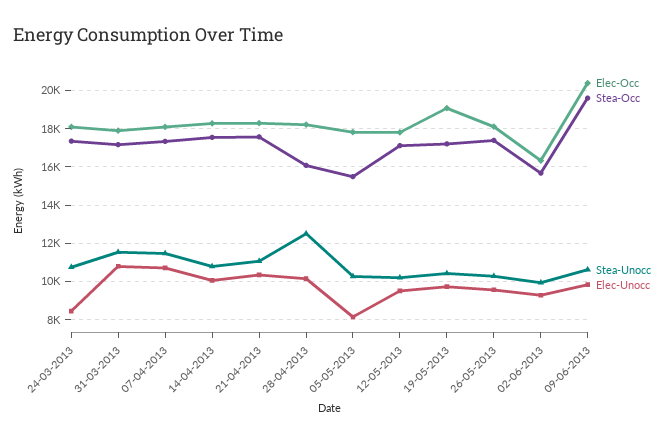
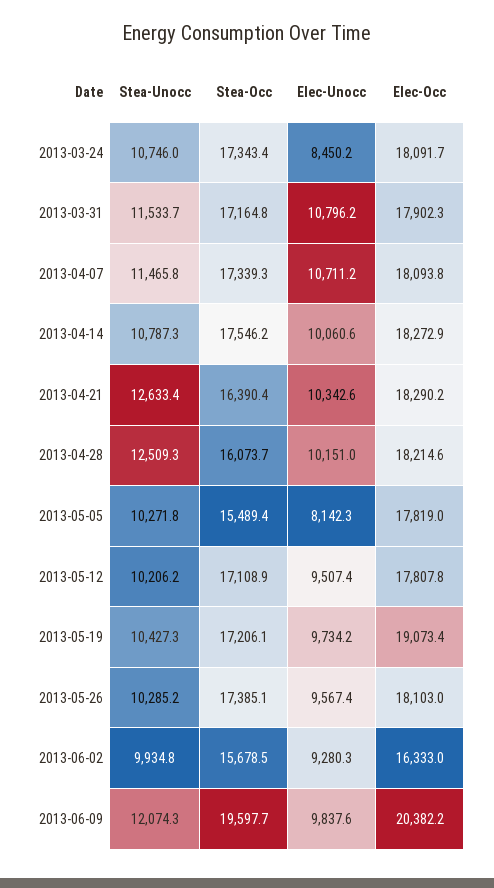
  {
    "Elec-Occ": {
      "24-03-2013": 18091.7,
      "31-03-2013": 17902.3,
      "07-04-2013": 18093.8,
      "14-04-2013": 18272.9,
      "21-04-2013": 18290.2,
      "28-04-2013": 18214.6,
      "05-05-2013": 17819,
      "12-05-2013": 17807.8,
      "19-05-2013": 19073.4,
      "26-05-2013": 18103,
      "02-06-2013": 16333,
      "09-06-2013": 20382.2
    },
    "Stea-Occ": {
      "24-03-2013": 17343.4,
      "31-03-2013": 17164.8,
      "07-04-2013": 17339.3,
      "14-04-2013": 17546.2,
-     "21-04-2013": 17500,
+     "21-04-2013": 16390.4,
      "28-04-2013": 16073.7,
      "05-05-2013": 15489.4,
      "12-05-2013": 17108.9,
      "19-05-2013": 17206.1,
      "26-05-2013": 17385.1,
      "02-06-2013": 15678.5,
      "09-06-2013": 19597.7
    },
    "Stea-Unocc": {
      "24-03-2013": 10746,
      "31-03-2013": 11533.7,
      "07-04-2013": 11465.8,
      "14-04-2013": 10787.3,
-     "21-04-2013": 11000,
+     "21-04-2013": 12633.4,
      "28-04-2013": 12509.3,
      "05-05-2013": 10271.8,
      "12-05-2013": 10206.2,
      "19-05-2013": 10427.3,
      "26-05-2013": 10285.2,
      "02-06-2013": 9934.8,
-     "09-06-2013": 10500
+     "09-06-2013": 12074.3
    },
    "Elec-Unocc": {
      "24-03-2013": 8450.2,
      "31-03-2013": 10796.2,
      "07-04-2013": 10711.2,
      "14-04-2013": 10060.6,
      "21-04-2013": 10342.6,
      "28-04-2013": 10151,
      "05-05-2013": 8142.3,
      "12-05-2013": 9507.4,
      "19-05-2013": 9734.2,
      "26-05-2013": 9567.4,
      "02-06-2013": 9280.3,
      "09-06-2013": 9837.6
    }
  }

